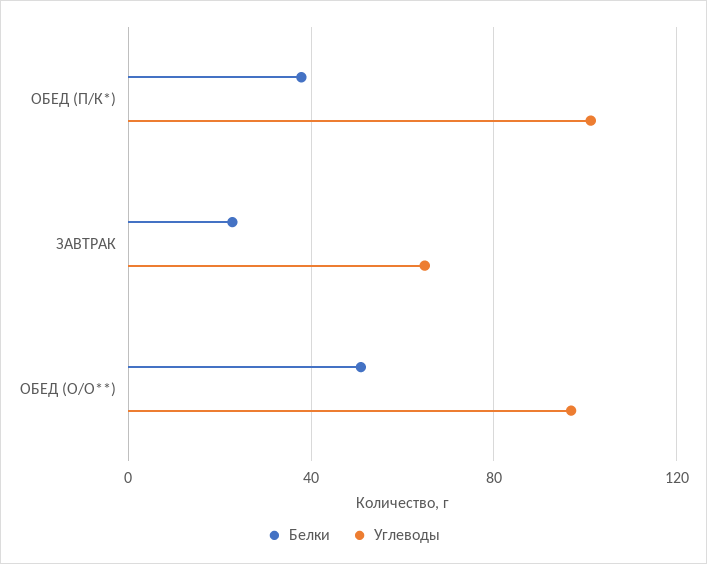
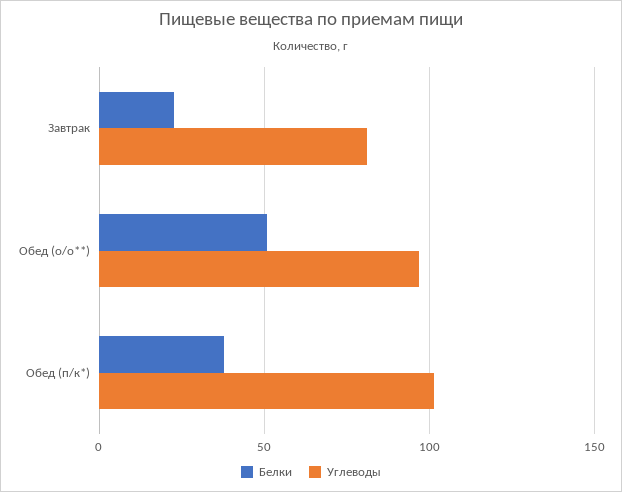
  {
    "Белки": {
      "ОБЕД (П/К*)": 40,
      "ЗАВТРАК": 25,
      "ОБЕД (О/О**)": 50
    },
    "Углеводы": {
      "ОБЕД (П/К*)": 100,
-     "ЗАВТРАК": 65,
+     "ЗАВТРАК": 80,
      "ОБЕД (О/О**)": 95
    }
  }

